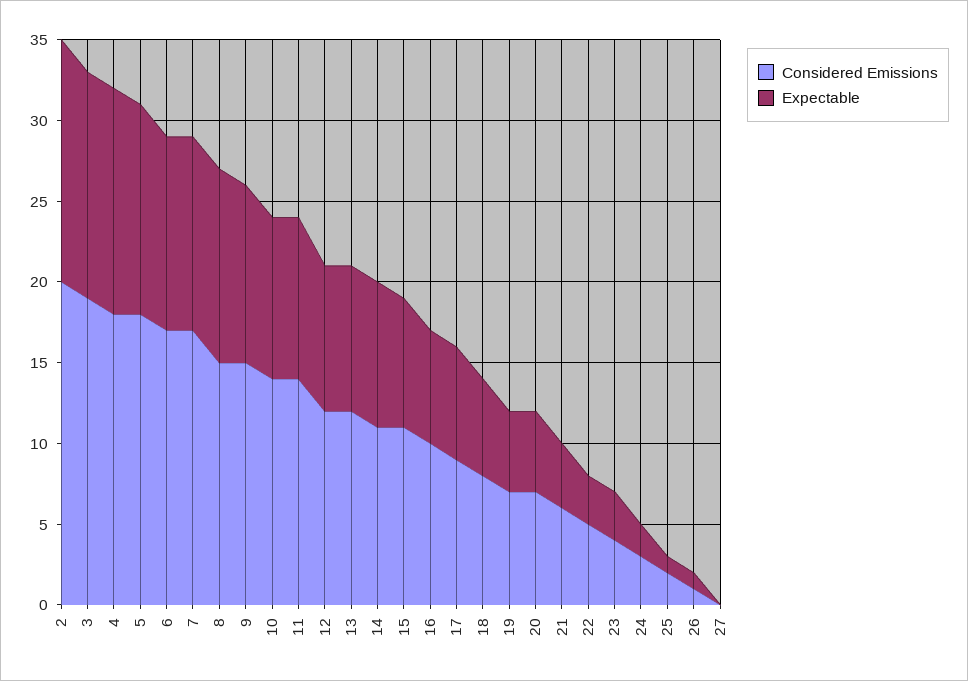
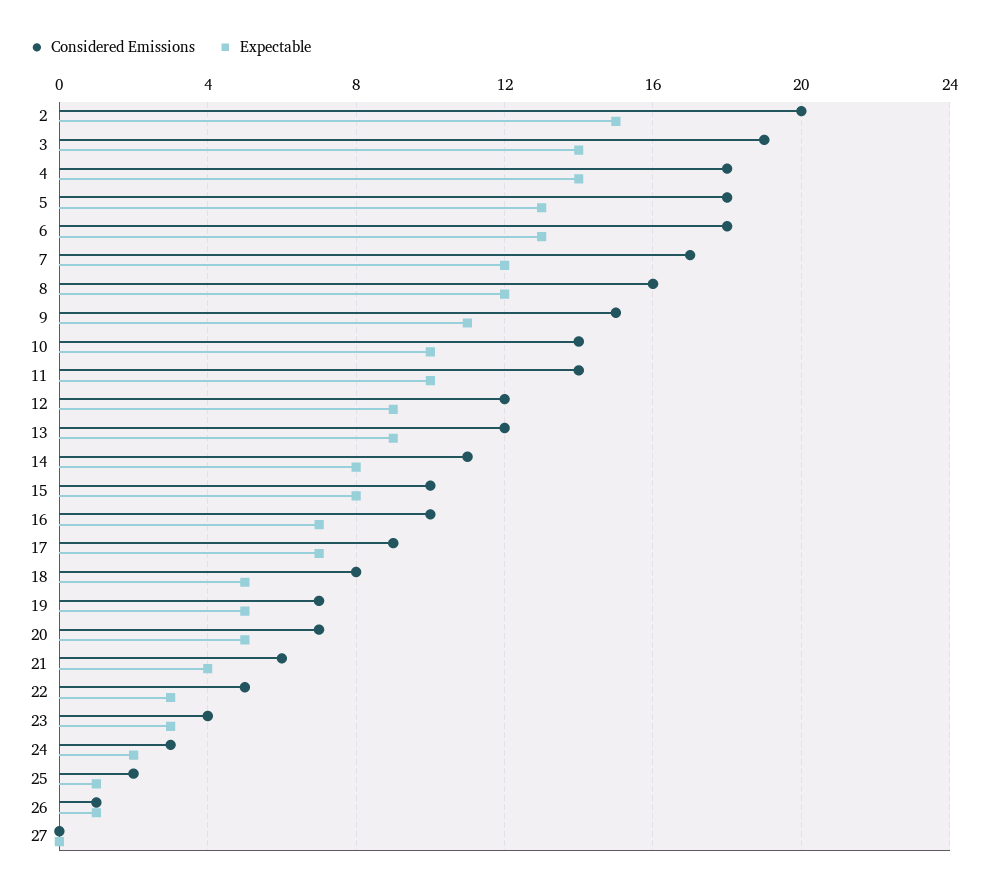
  {
    "Considered Emissions": {
      "2": 20,
      "3": 19,
      "4": 18,
      "5": 18,
-     "6": 17,
+     "6": 18,
      "7": 17,
-     "8": 15,
+     "8": 16,
      "9": 15,
      "10": 14,
      "11": 14,
      "12": 12,
      "13": 12,
      "14": 11,
-     "15": 11,
+     "15": 10,
      "16": 10,
      "17": 9,
      "18": 8,
      "19": 7,
      "20": 7,
      "21": 6,
      "22": 5,
      "23": 4,
      "24": 3,
      "25": 2,
      "26": 1,
      "27": 0
    },
    "Expectable": {
      "2": 15,
      "3": 14,
      "4": 14,
      "5": 13,
-     "6": 12,
+     "6": 13,
      "7": 12,
      "8": 12,
      "9": 11,
      "10": 10,
      "11": 10,
      "12": 9,
      "13": 9,
-     "14": 9,
+     "14": 8,
      "15": 8,
      "16": 7,
      "17": 7,
-     "18": 6,
+     "18": 5,
      "19": 5,
      "20": 5,
      "21": 4,
      "22": 3,
      "23": 3,
      "24": 2,
      "25": 1,
      "26": 1,
      "27": 0
    }
  }

